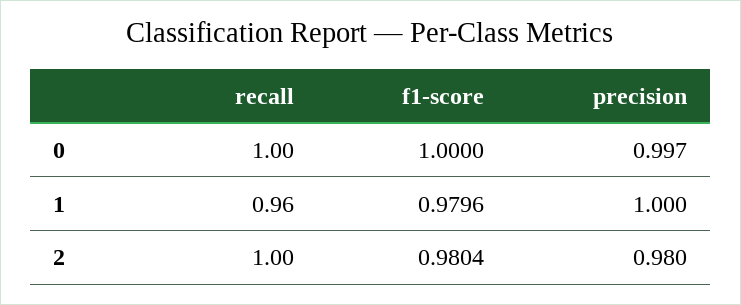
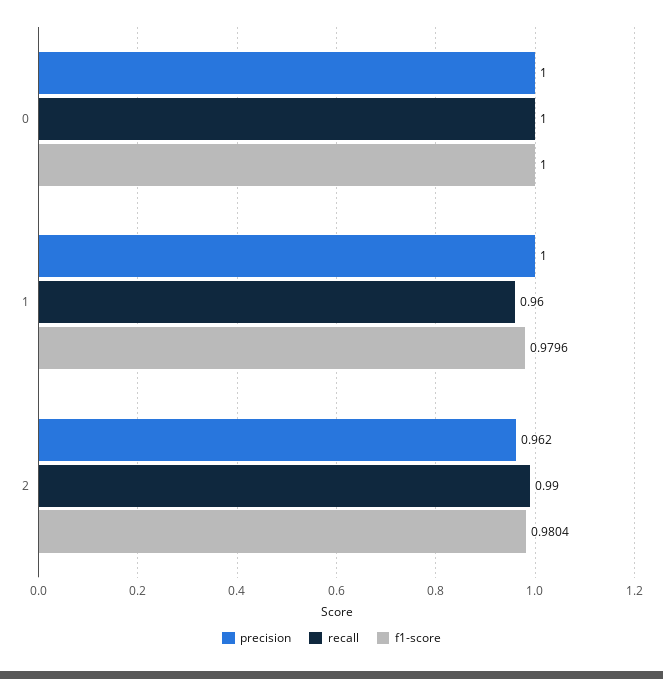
  {
    "recall": {
      "0": 1,
      "1": 0.96,
-     "2": 1
+     "2": 0.99
    },
    "f1-score": {
      "0": 1,
      "1": 0.9796,
      "2": 0.9804
    },
    "precision": {
-     "0": 0.997,
+     "0": 1,
      "1": 1,
-     "2": 0.98
+     "2": 0.962
    }
  }

